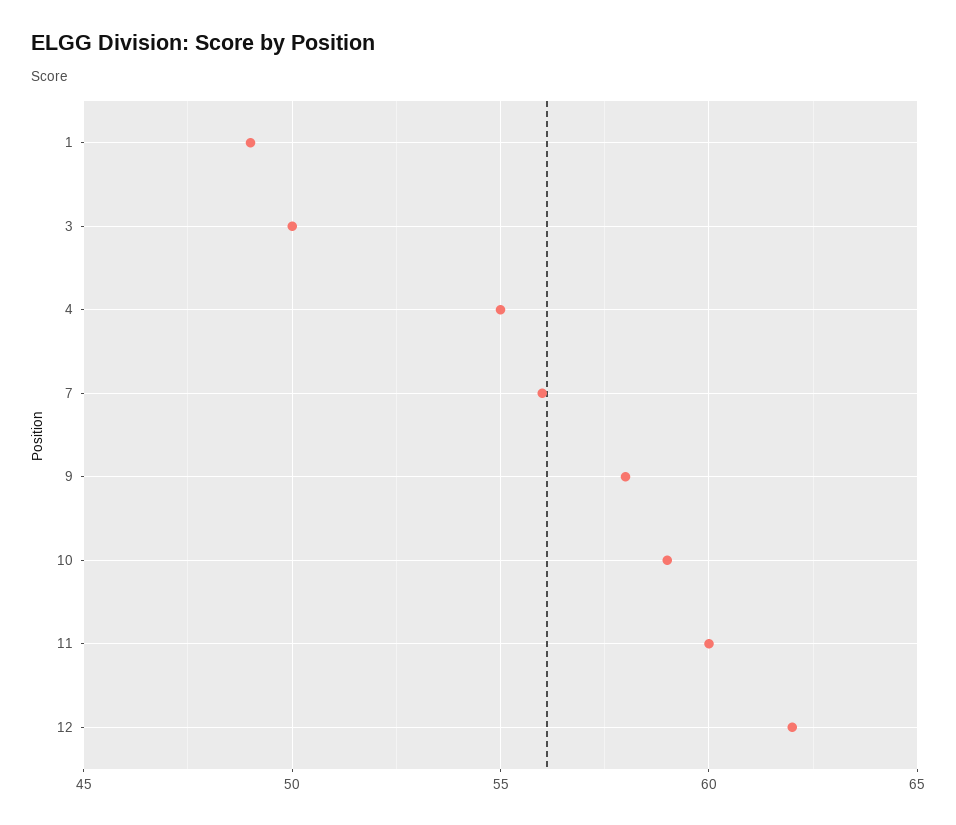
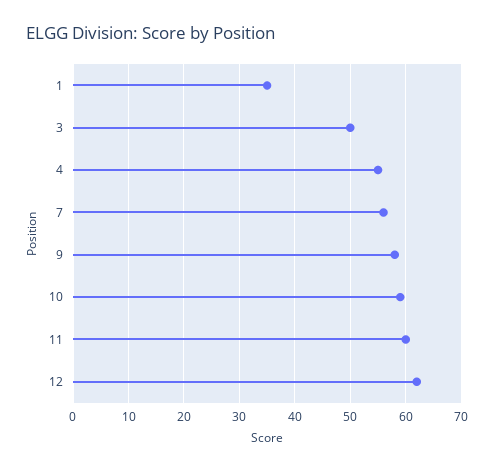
  {
-   "1": 49,
+   "1": 35,
    "3": 50,
    "4": 55,
    "7": 56,
    "9": 58,
    "10": 59,
    "11": 60,
    "12": 62
  }

